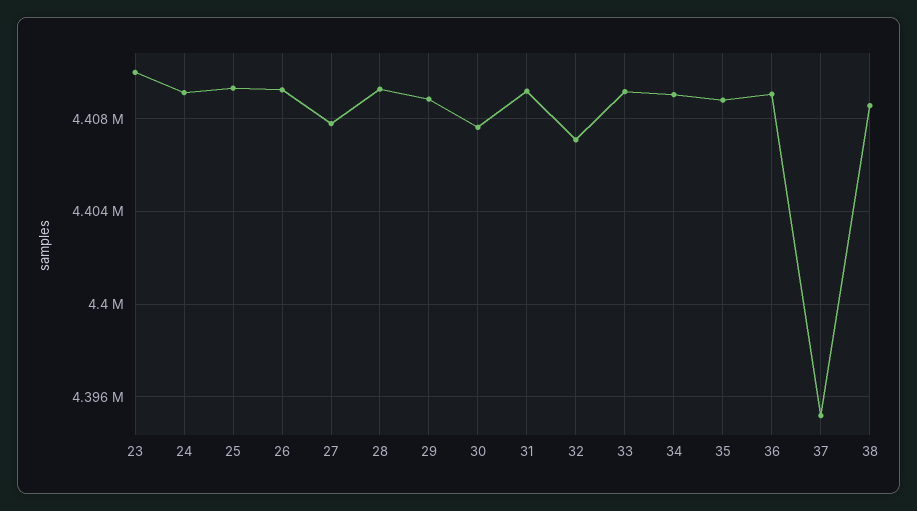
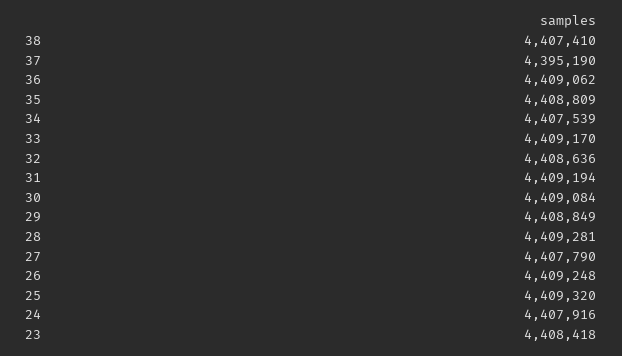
  {
-   "23": 4410000,
+   "23": 4408418,
-   "24": 4409000,
+   "24": 4407916,
    "25": 4409320,
    "26": 4409248,
    "27": 4407790,
    "28": 4409281,
    "29": 4408849,
-   "30": 4407500,
+   "30": 4409084,
    "31": 4409194,
-   "32": 4407000,
+   "32": 4408636,
    "33": 4409170,
-   "34": 4409000,
+   "34": 4407539,
    "35": 4408809,
    "36": 4409062,
    "37": 4395190,
-   "38": 4408500
+   "38": 4407410
  }

